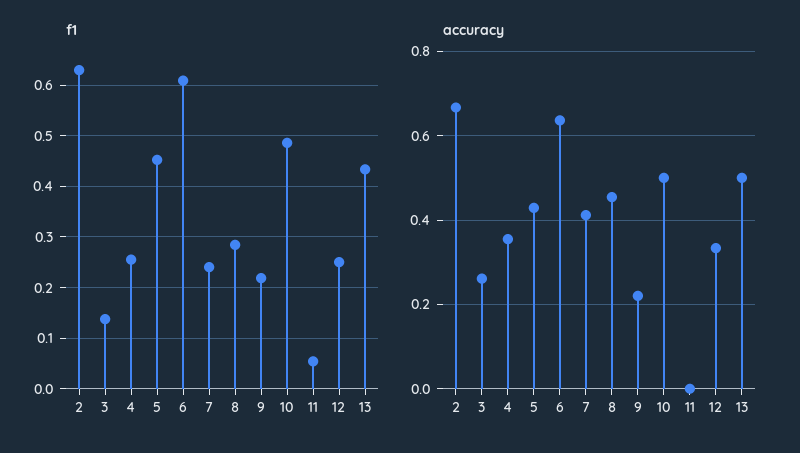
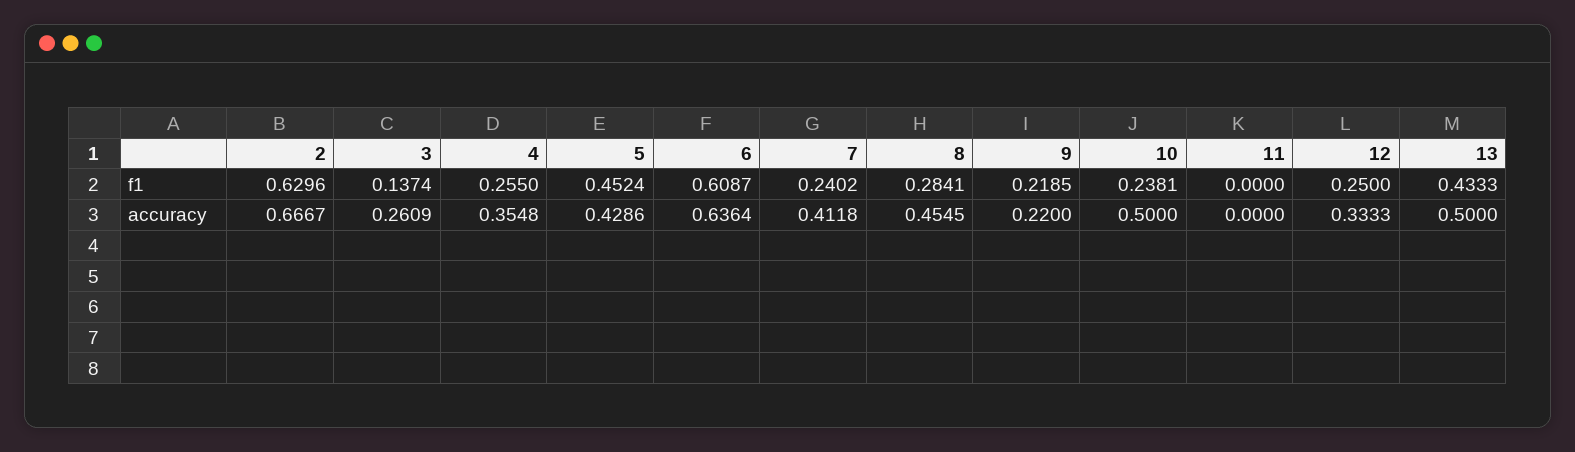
  {
    "f1": {
      "2": 0.6296,
      "3": 0.1374,
      "4": 0.255,
      "5": 0.4524,
      "6": 0.6087,
      "7": 0.2402,
      "8": 0.2841,
      "9": 0.2185,
-     "10": 0.48,
+     "10": 0.2381,
-     "11": 0.06,
+     "11": 0,
      "12": 0.25,
      "13": 0.4333
    },
    "accuracy": {
      "2": 0.6667,
      "3": 0.2609,
      "4": 0.3548,
      "5": 0.4286,
      "6": 0.6364,
      "7": 0.4118,
      "8": 0.4545,
      "9": 0.22,
      "10": 0.5,
      "11": 0,
      "12": 0.3333,
      "13": 0.5
    }
  }

